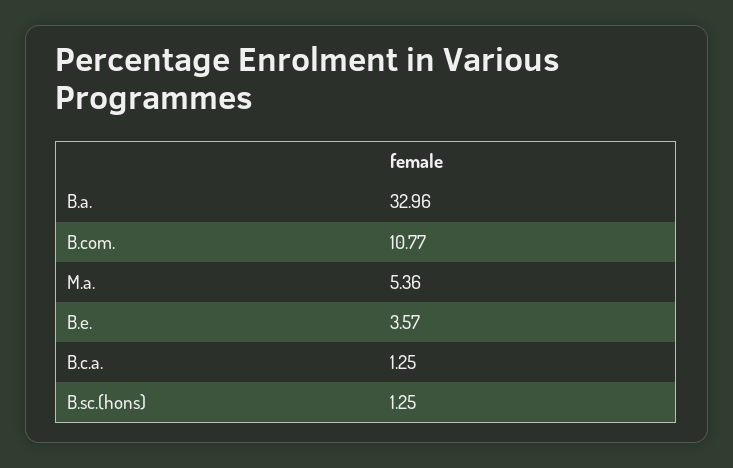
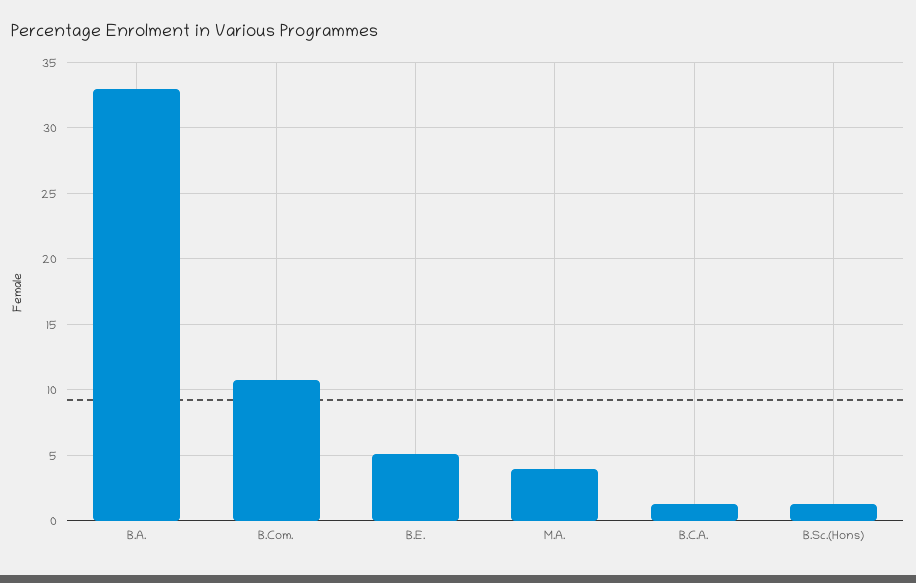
  {
    "B.a.": 32.96,
    "B.com.": 10.77,
-   "M.a.": 5.36,
+   "M.a.": 4,
-   "B.e.": 3.57,
+   "B.e.": 5,
    "B.c.a.": 1.25,
    "B.sc.(hons)": 1.25
  }

